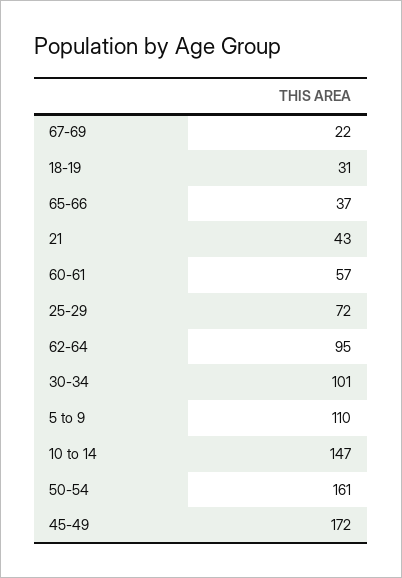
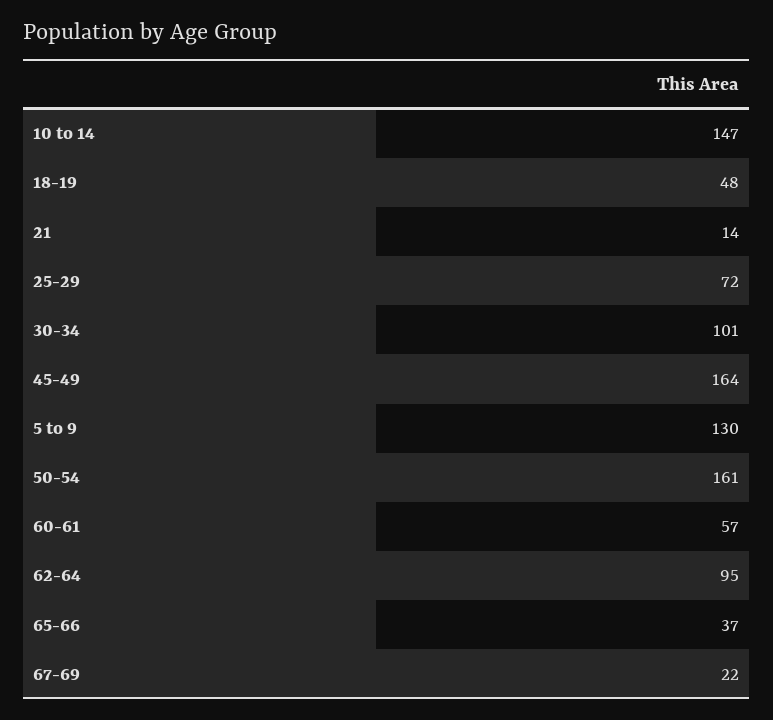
  {
    "67-69": 22,
-   "18-19": 31,
+   "18-19": 48,
    "65-66": 37,
-   "21": 43,
+   "21": 14,
    "60-61": 57,
    "25-29": 72,
    "62-64": 95,
    "30-34": 101,
-   "5 to 9": 110,
+   "5 to 9": 130,
    "10 to 14": 147,
    "50-54": 161,
-   "45-49": 172
+   "45-49": 164
  }

